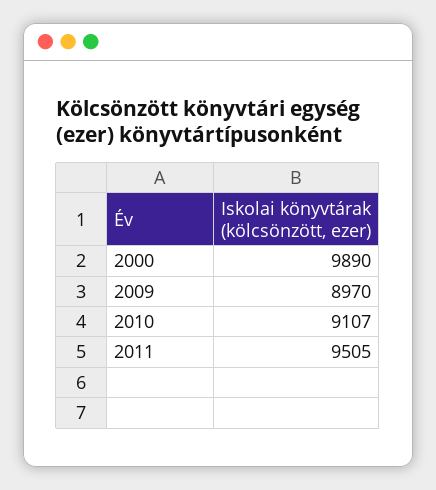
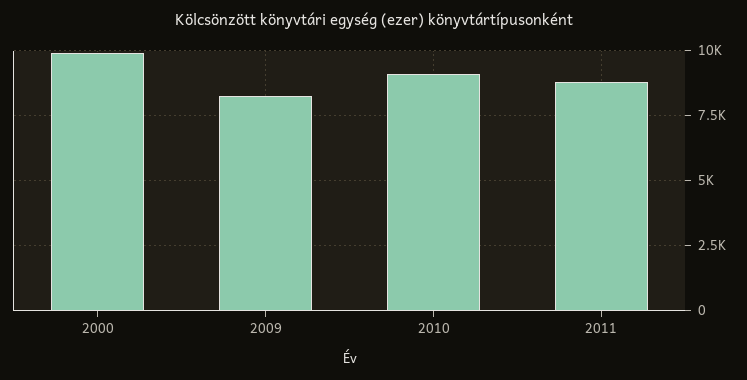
  {
    "2000": 9890,
-   "2009": 8970,
+   "2009": 8250,
    "2010": 9107,
-   "2011": 9505
+   "2011": 8750
  }

